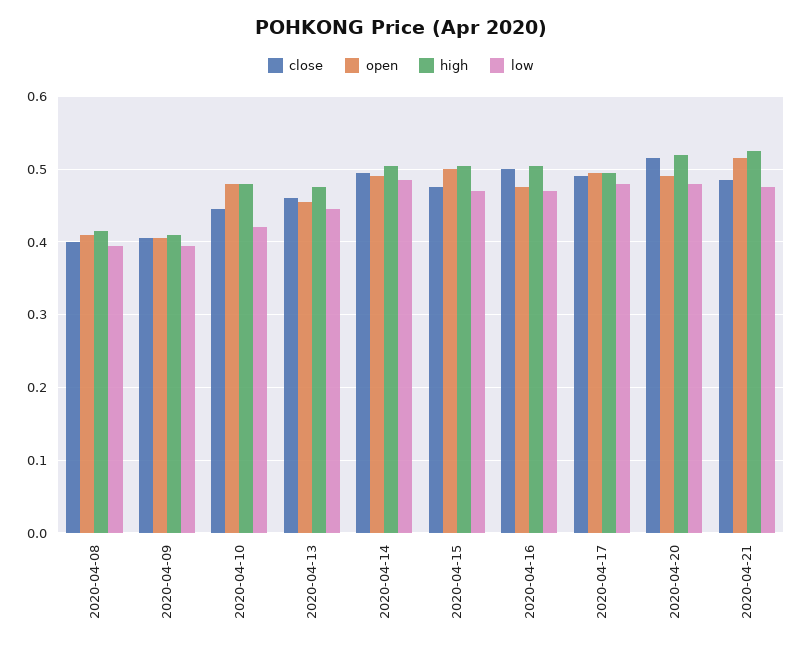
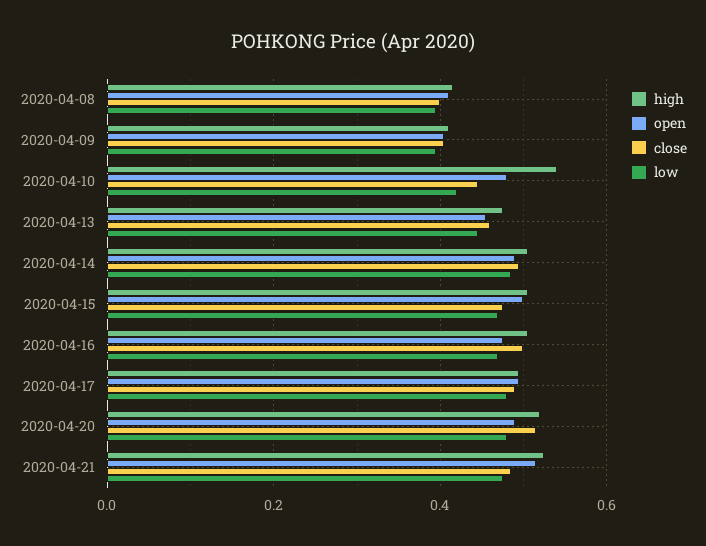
  {
    "close": {
      "2020-04-08": 0.4,
      "2020-04-09": 0.41,
      "2020-04-10": 0.45,
      "2020-04-13": 0.46,
      "2020-04-14": 0.5,
      "2020-04-15": 0.48,
      "2020-04-16": 0.5,
      "2020-04-17": 0.49,
      "2020-04-20": 0.52,
      "2020-04-21": 0.49
    },
    "open": {
      "2020-04-08": 0.41,
      "2020-04-09": 0.41,
      "2020-04-10": 0.48,
      "2020-04-13": 0.46,
      "2020-04-14": 0.49,
      "2020-04-15": 0.5,
      "2020-04-16": 0.48,
      "2020-04-17": 0.5,
      "2020-04-20": 0.49,
      "2020-04-21": 0.52
    },
    "high": {
      "2020-04-08": 0.42,
      "2020-04-09": 0.41,
-     "2020-04-10": 0.48,
+     "2020-04-10": 0.54,
      "2020-04-13": 0.48,
      "2020-04-14": 0.51,
      "2020-04-15": 0.51,
      "2020-04-16": 0.51,
      "2020-04-17": 0.5,
      "2020-04-20": 0.52,
      "2020-04-21": 0.53
    },
    "low": {
      "2020-04-08": 0.4,
      "2020-04-09": 0.4,
      "2020-04-10": 0.42,
      "2020-04-13": 0.45,
      "2020-04-14": 0.49,
      "2020-04-15": 0.47,
      "2020-04-16": 0.47,
      "2020-04-17": 0.48,
      "2020-04-20": 0.48,
      "2020-04-21": 0.48
    }
  }

